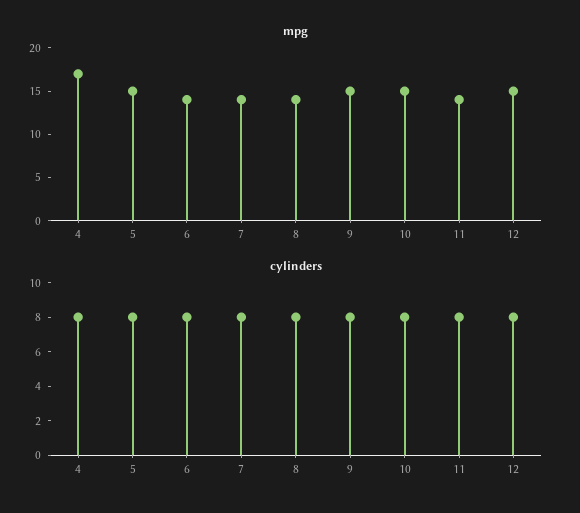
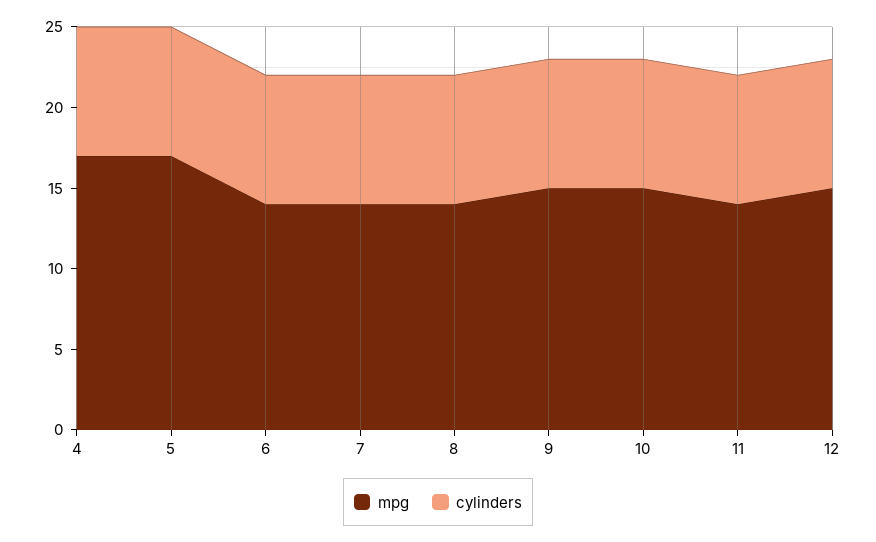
  {
    "mpg": {
      "4": 17,
-     "5": 15,
+     "5": 17,
      "6": 14,
      "7": 14,
      "8": 14,
      "9": 15,
      "10": 15,
      "11": 14,
      "12": 15
    },
    "cylinders": {
      "4": 8,
      "5": 8,
      "6": 8,
      "7": 8,
      "8": 8,
      "9": 8,
      "10": 8,
      "11": 8,
      "12": 8
    }
  }

